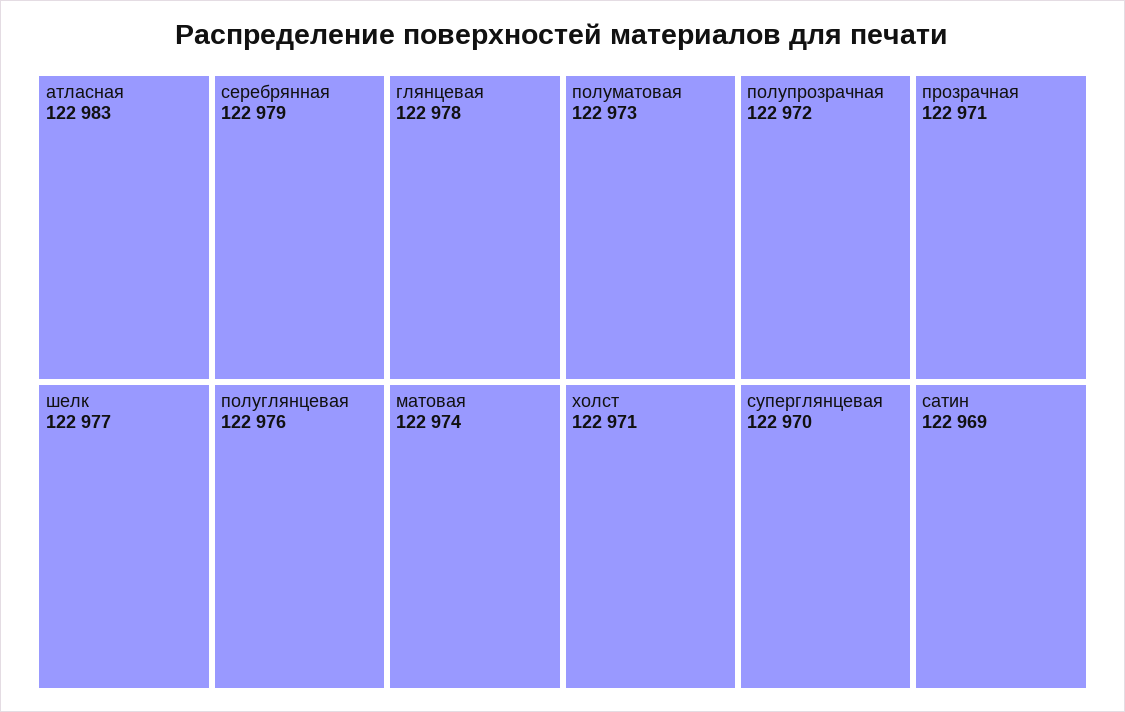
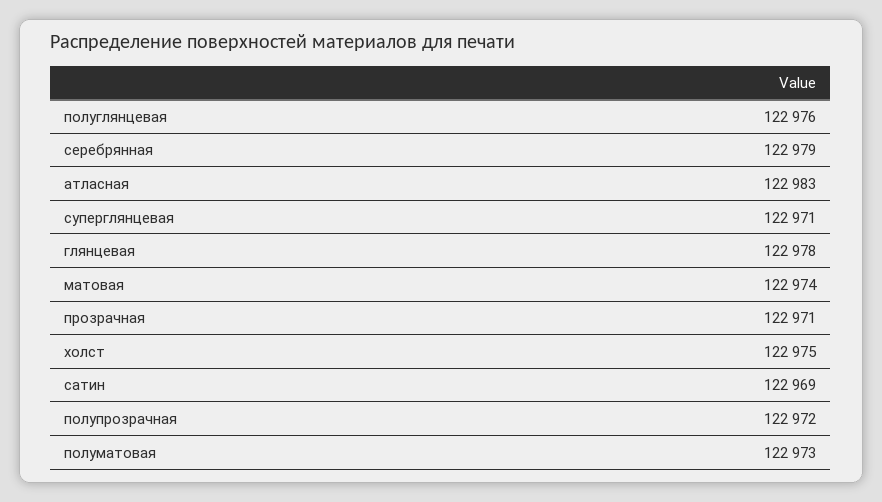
  {
    "атласная": 122983,
    "серебрянная": 122979,
    "глянцевая": 122978,
-   "шелк": 122977,
    "полуглянцевая": 122976,
    "матовая": 122974,
    "полуматовая": 122973,
    "полупрозрачная": 122972,
    "прозрачная": 122971,
-   "холст": 122971,
+   "холст": 122975,
-   "суперглянцевая": 122970,
+   "суперглянцевая": 122971,
    "сатин": 122969
  }

